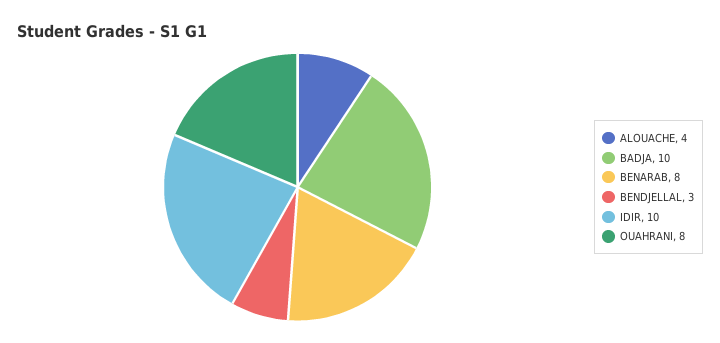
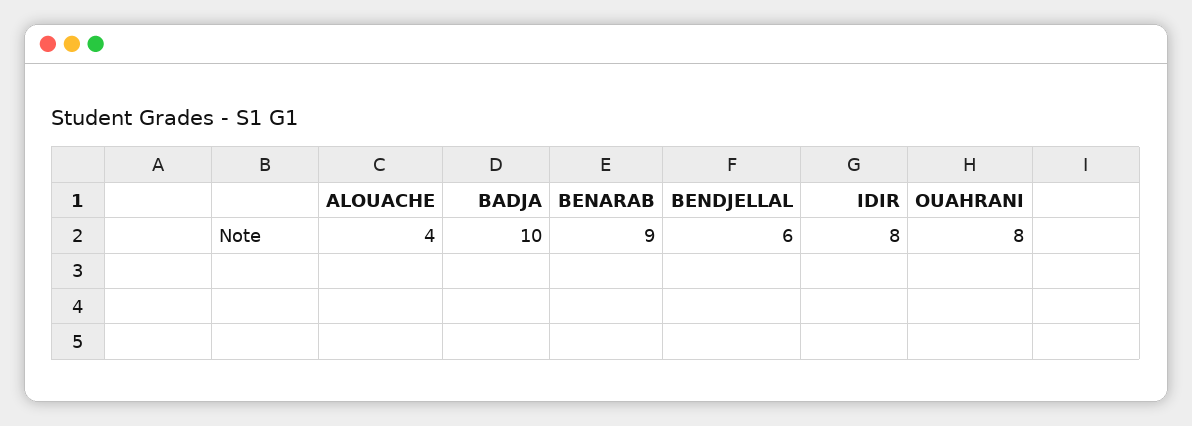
  {
    "ALOUACHE": 4,
    "BADJA": 10,
-   "BENARAB": 8,
+   "BENARAB": 9,
-   "BENDJELLAL": 3,
+   "BENDJELLAL": 6,
-   "IDIR": 10,
+   "IDIR": 8,
    "OUAHRANI": 8
  }

